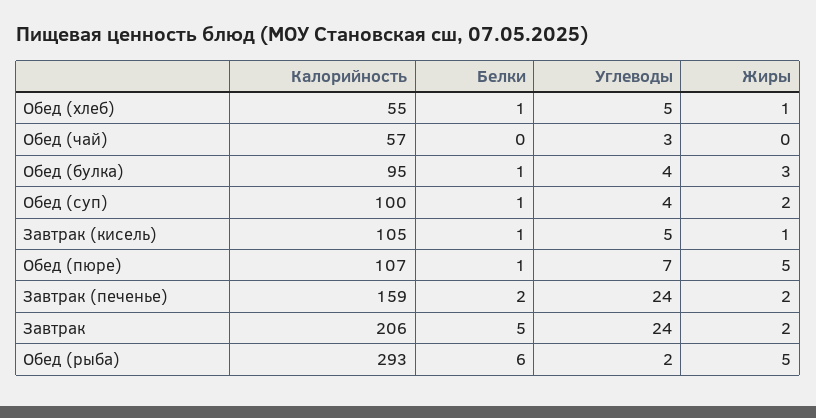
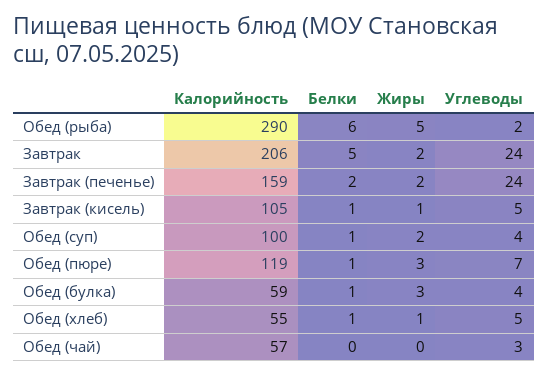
  {
    "Калорийность": {
      "Обед (хлеб)": 55,
      "Обед (чай)": 57,
-     "Обед (булка)": 95,
+     "Обед (булка)": 59,
      "Обед (суп)": 100,
      "Завтрак (кисель)": 105,
-     "Обед (пюре)": 107,
+     "Обед (пюре)": 119,
      "Завтрак (печенье)": 159,
      "Завтрак": 206,
-     "Обед (рыба)": 293
+     "Обед (рыба)": 290
    },
    "Белки": {
      "Обед (хлеб)": 1,
      "Обед (чай)": 0,
      "Обед (булка)": 1,
      "Обед (суп)": 1,
      "Завтрак (кисель)": 1,
      "Обед (пюре)": 1,
      "Завтрак (печенье)": 2,
      "Завтрак": 5,
      "Обед (рыба)": 6
    },
    "Углеводы": {
      "Обед (хлеб)": 5,
      "Обед (чай)": 3,
      "Обед (булка)": 4,
      "Обед (суп)": 4,
      "Завтрак (кисель)": 5,
      "Обед (пюре)": 7,
      "Завтрак (печенье)": 24,
      "Завтрак": 24,
      "Обед (рыба)": 2
    },
    "Жиры": {
      "Обед (хлеб)": 1,
      "Обед (чай)": 0,
      "Обед (булка)": 3,
      "Обед (суп)": 2,
      "Завтрак (кисель)": 1,
-     "Обед (пюре)": 5,
+     "Обед (пюре)": 3,
      "Завтрак (печенье)": 2,
      "Завтрак": 2,
      "Обед (рыба)": 5
    }
  }

